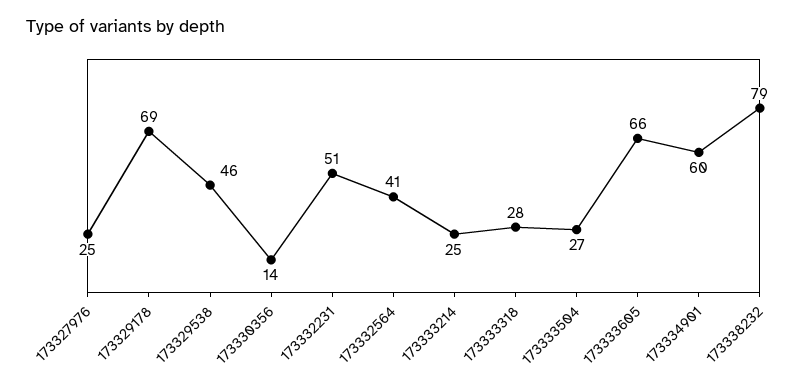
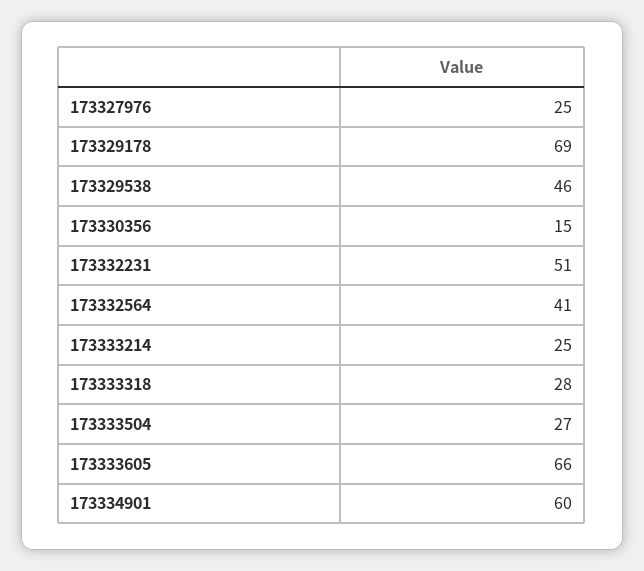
  {
    "173327976": 25,
    "173329178": 69,
    "173329538": 46,
-   "173330356": 14,
+   "173330356": 15,
    "173332231": 51,
    "173332564": 41,
    "173333214": 25,
    "173333318": 28,
    "173333504": 27,
    "173333605": 66,
-   "173334901": 60,
+   "173334901": 60
-   "173338232": 79
  }

